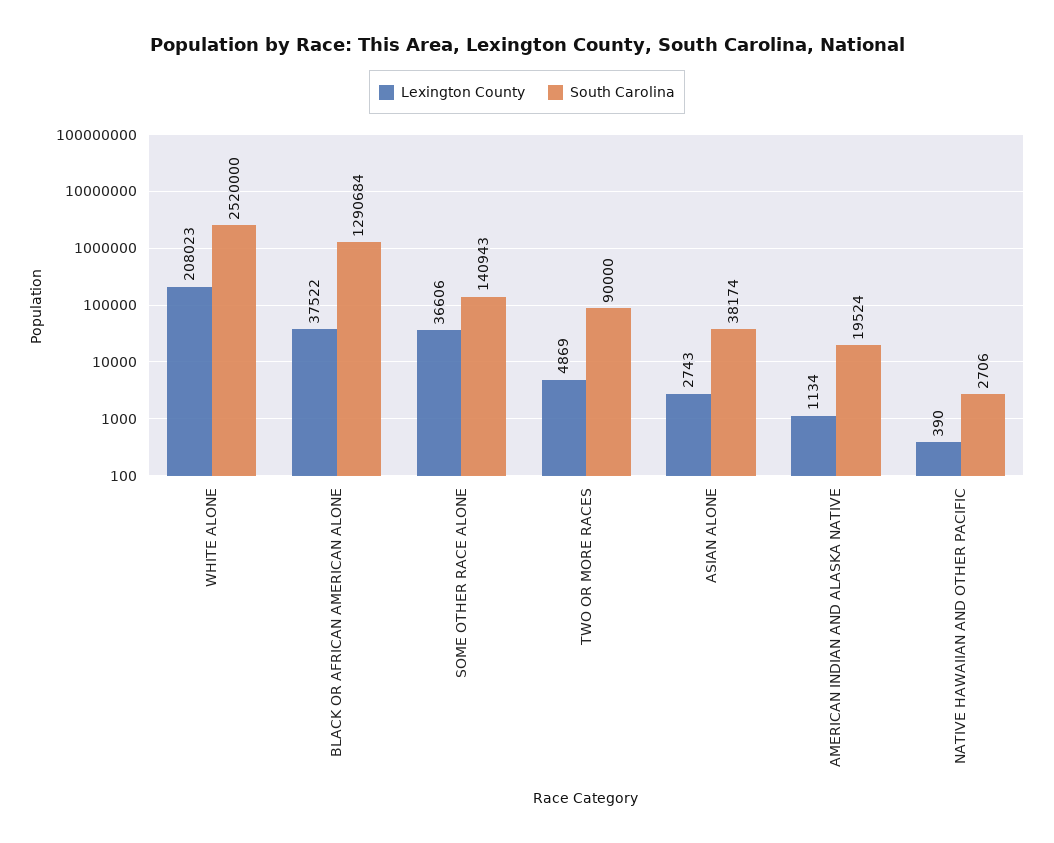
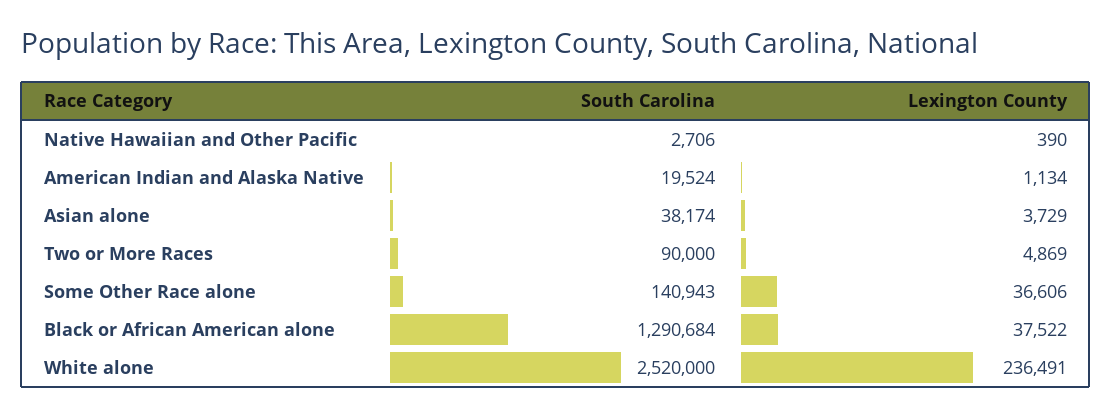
  {
    "Lexington County": {
-     "WHITE ALONE": 208023,
+     "WHITE ALONE": 236491,
      "BLACK OR AFRICAN AMERICAN ALONE": 37522,
      "SOME OTHER RACE ALONE": 36606,
      "TWO OR MORE RACES": 4869,
-     "ASIAN ALONE": 2743,
+     "ASIAN ALONE": 3729,
      "AMERICAN INDIAN AND ALASKA NATIVE": 1134,
      "NATIVE HAWAIIAN AND OTHER PACIFIC": 390
    },
    "South Carolina": {
      "WHITE ALONE": 2520000,
      "BLACK OR AFRICAN AMERICAN ALONE": 1290684,
      "SOME OTHER RACE ALONE": 140943,
      "TWO OR MORE RACES": 90000,
      "ASIAN ALONE": 38174,
      "AMERICAN INDIAN AND ALASKA NATIVE": 19524,
      "NATIVE HAWAIIAN AND OTHER PACIFIC": 2706
    }
  }

